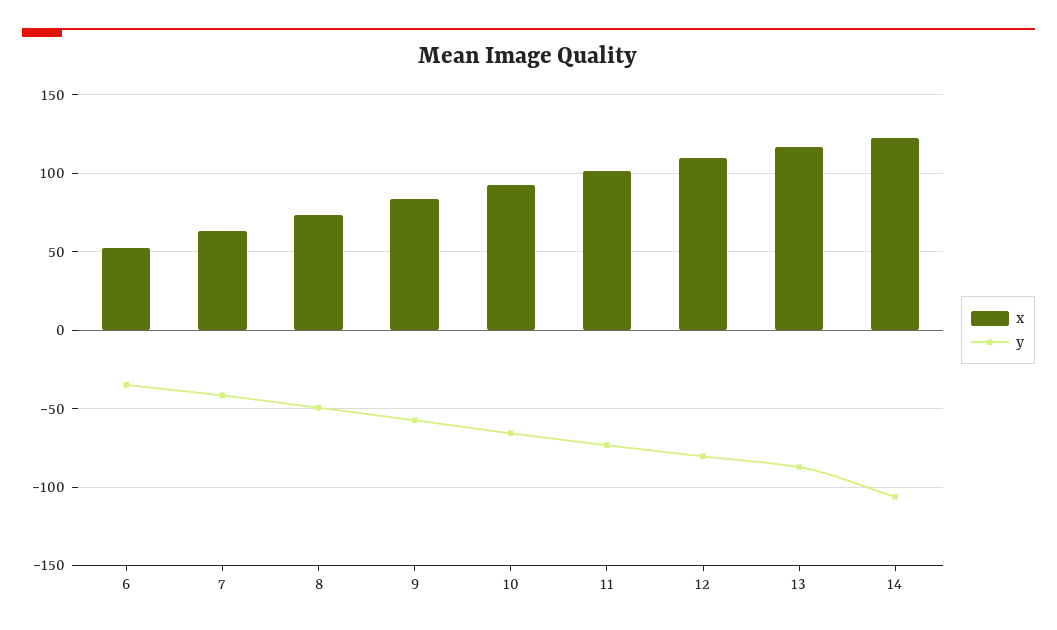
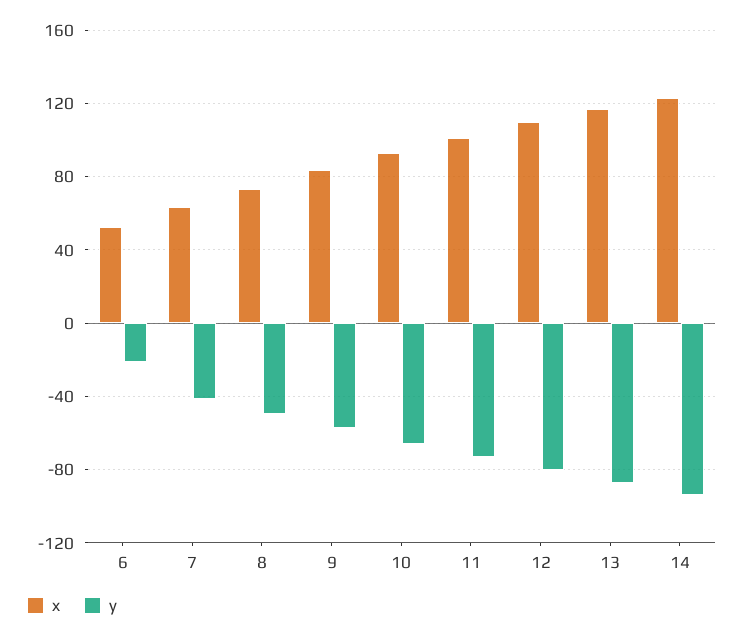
  {
    "x": {
      "6": 50,
      "7": 65,
      "8": 75,
      "9": 85,
      "10": 95,
      "11": 100,
      "12": 110,
      "13": 115,
      "14": 125
    },
    "y": {
-     "6": -35,
+     "6": -20,
      "7": -40,
      "8": -50,
      "9": -55,
      "10": -65,
      "11": -75,
      "12": -80,
      "13": -85,
-     "14": -105
+     "14": -95
    }
  }

